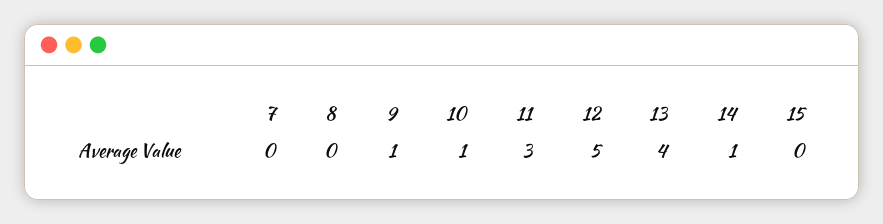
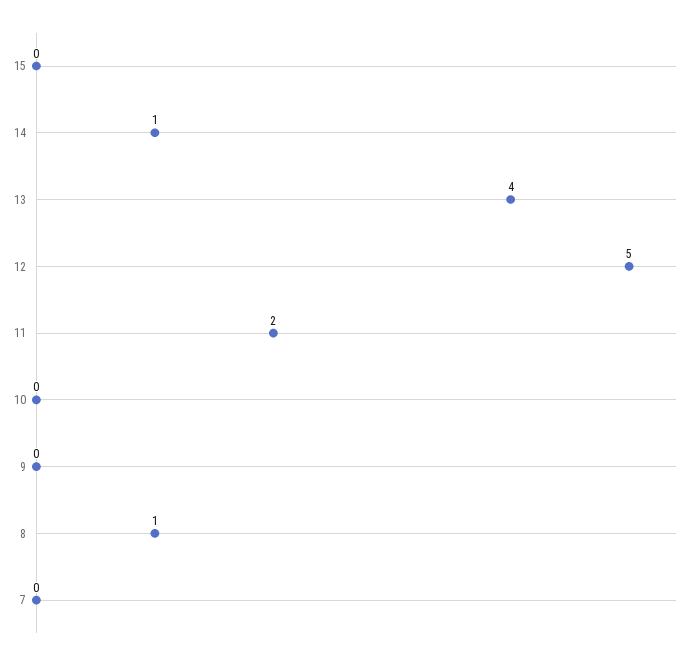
  {
    "7": 0,
-   "8": 0,
+   "8": 1,
-   "9": 1,
+   "9": 0,
-   "10": 1,
+   "10": 0,
-   "11": 3,
+   "11": 2,
    "12": 5,
    "13": 4,
    "14": 1,
    "15": 0
  }

